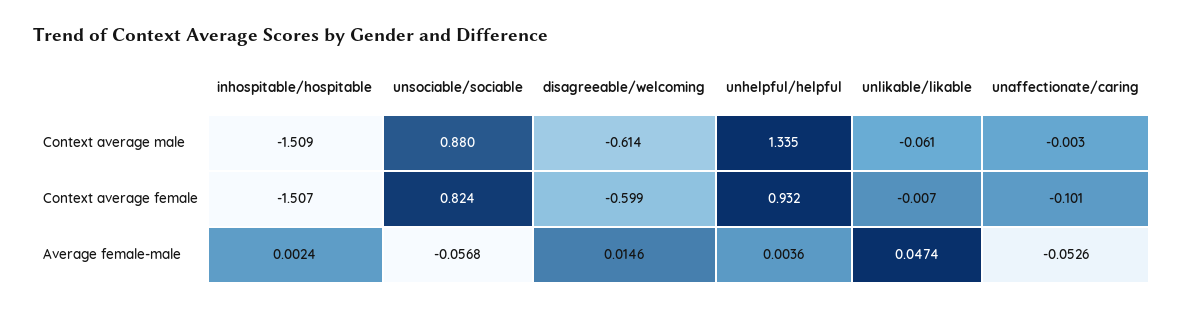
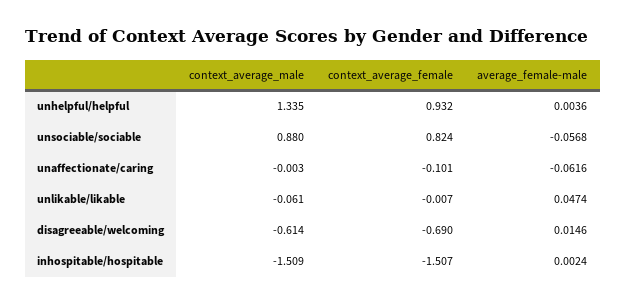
  {
    "inhospitable/hospitable": {
      "Context average male": -1.509,
      "Context average female": -1.507,
      "Average female-male": 0.0024
    },
    "unsociable/sociable": {
      "Context average male": 0.88,
      "Context average female": 0.824,
      "Average female-male": -0.0568
    },
    "disagreeable/welcoming": {
      "Context average male": -0.614,
-     "Context average female": -0.599,
+     "Context average female": -0.69,
      "Average female-male": 0.0146
    },
    "unhelpful/helpful": {
      "Context average male": 1.335,
      "Context average female": 0.932,
      "Average female-male": 0.0036
    },
    "unlikable/likable": {
      "Context average male": -0.061,
      "Context average female": -0.007,
      "Average female-male": 0.0474
    },
    "unaffectionate/caring": {
      "Context average male": -0.003,
      "Context average female": -0.101,
-     "Average female-male": -0.0526
+     "Average female-male": -0.0616
    }
  }

